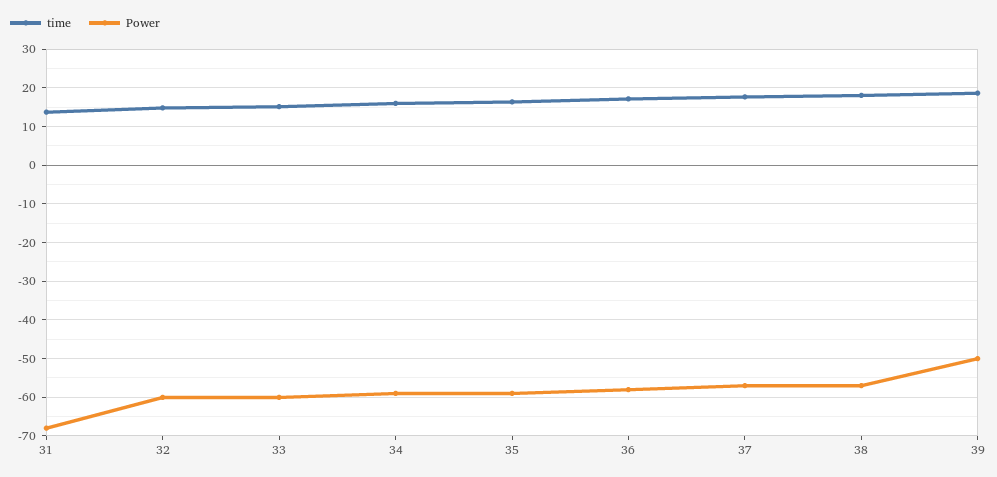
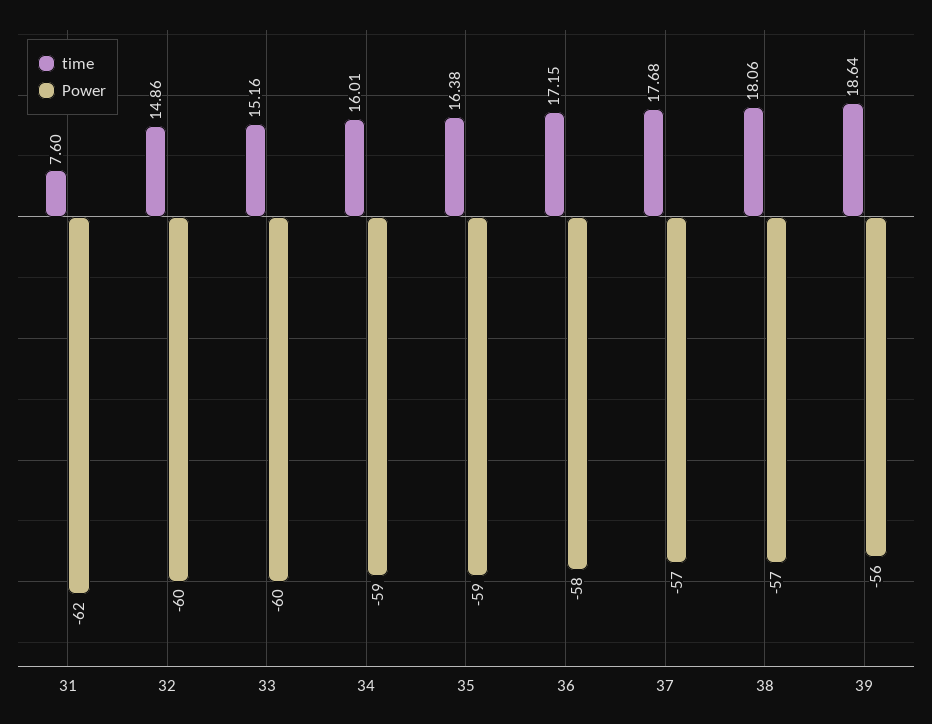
  {
    "time": {
-     "31": 14,
+     "31": 7.6,
      "32": 14.86,
      "33": 15.16,
      "34": 16.01,
      "35": 16.38,
      "36": 17.15,
      "37": 17.68,
      "38": 18.06,
      "39": 18.64
    },
    "Power": {
-     "31": -68,
+     "31": -62,
      "32": -60,
      "33": -60,
      "34": -59,
      "35": -59,
      "36": -58,
      "37": -57,
      "38": -57,
-     "39": -50
+     "39": -56
    }
  }

